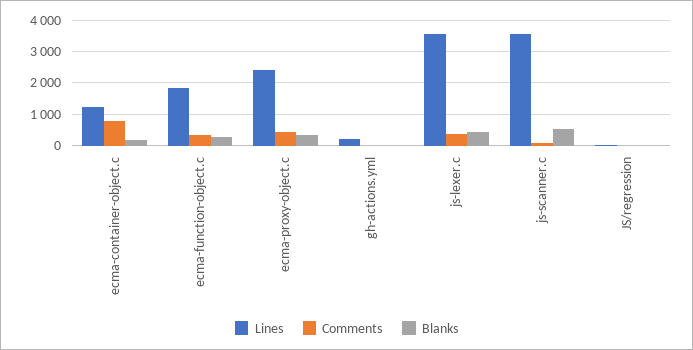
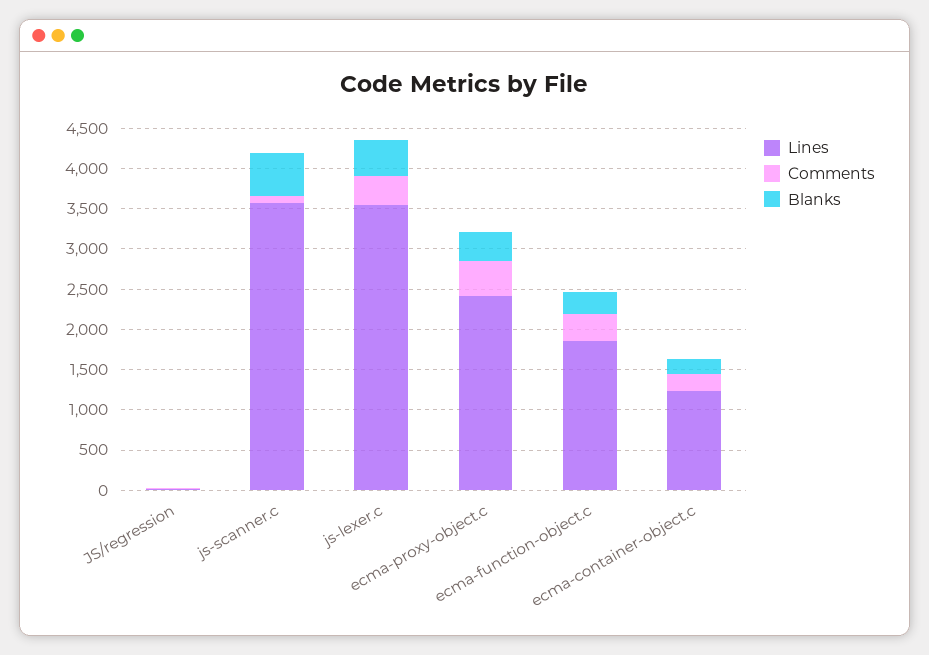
  {
    "Lines": {
      "ecma-container-object.c": 1200,
      "ecma-function-object.c": 1900,
      "ecma-proxy-object.c": 2400,
-     "gh-actions.yml": 200,
      "js-lexer.c": 3500,
      "js-scanner.c": 3600,
      "JS/regression": 0
    },
    "Comments": {
-     "ecma-container-object.c": 800,
+     "ecma-container-object.c": 200,
      "ecma-function-object.c": 300,
      "ecma-proxy-object.c": 400,
-     "gh-actions.yml": 0,
      "js-lexer.c": 400,
      "js-scanner.c": 100,
      "JS/regression": 0
    },
    "Blanks": {
      "ecma-container-object.c": 200,
      "ecma-function-object.c": 300,
      "ecma-proxy-object.c": 400,
-     "gh-actions.yml": 0,
      "js-lexer.c": 400,
      "js-scanner.c": 500,
      "JS/regression": 0
    }
  }

